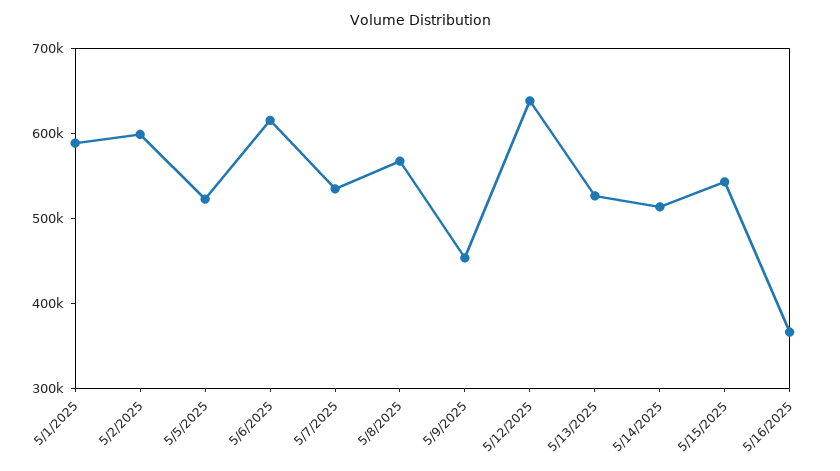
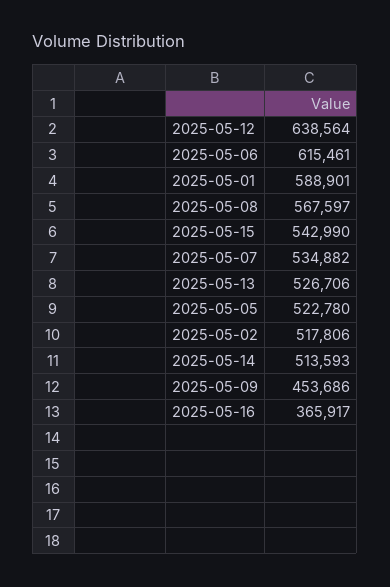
  {
    "5/1/2025": 588901,
-   "5/2/2025": 600000,
+   "5/2/2025": 517806,
    "5/5/2025": 522780,
    "5/6/2025": 615461,
    "5/7/2025": 534882,
    "5/8/2025": 567597,
    "5/9/2025": 453686,
    "5/12/2025": 638564,
    "5/13/2025": 526706,
    "5/14/2025": 513593,
    "5/15/2025": 542990,
    "5/16/2025": 365917
  }

